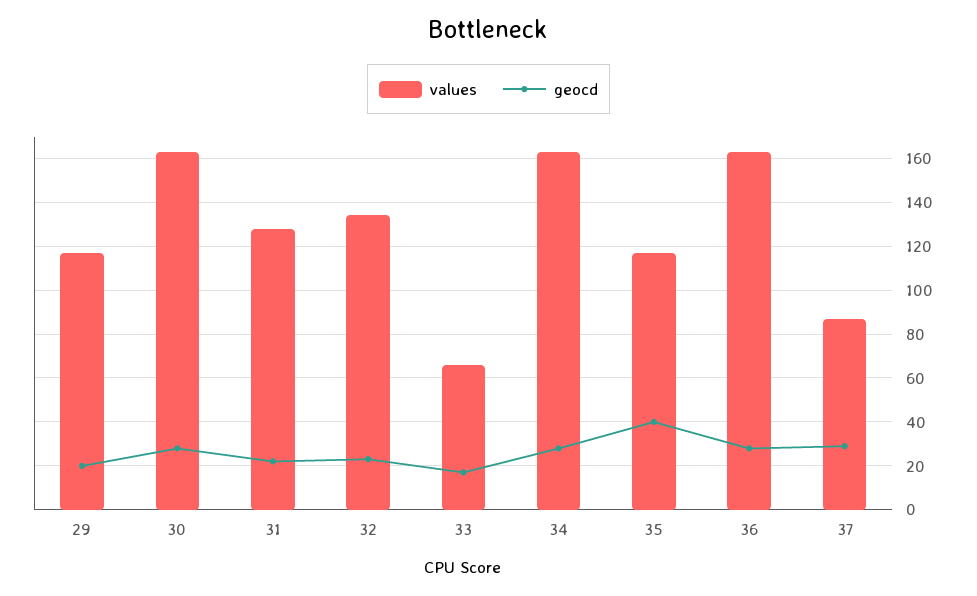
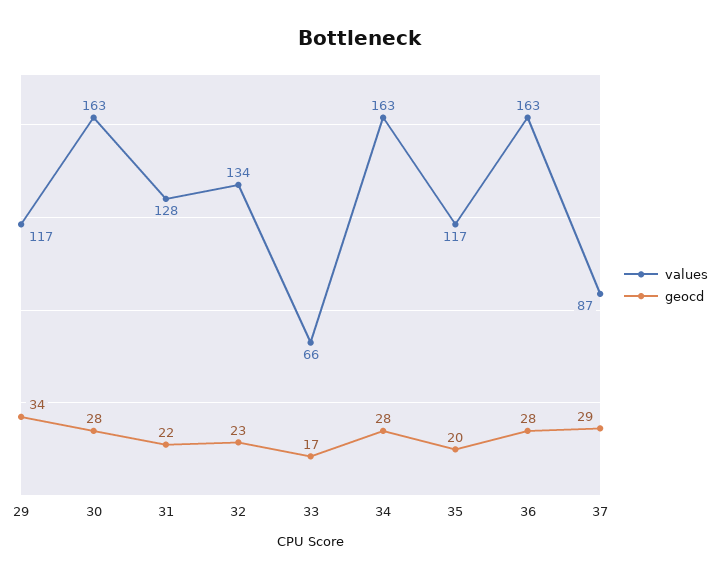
  {
    "values": {
      "29": 117,
      "30": 163,
      "31": 128,
      "32": 134,
      "33": 66,
      "34": 163,
      "35": 117,
      "36": 163,
      "37": 87
    },
    "geocd": {
-     "29": 20,
+     "29": 34,
      "30": 28,
      "31": 22,
      "32": 23,
      "33": 17,
      "34": 28,
-     "35": 40,
+     "35": 20,
      "36": 28,
      "37": 29
    }
  }

